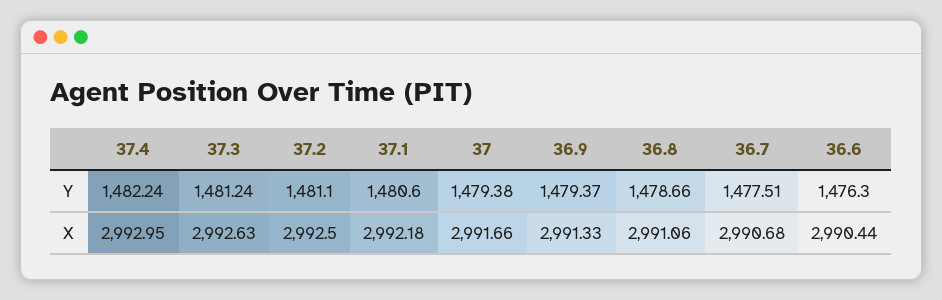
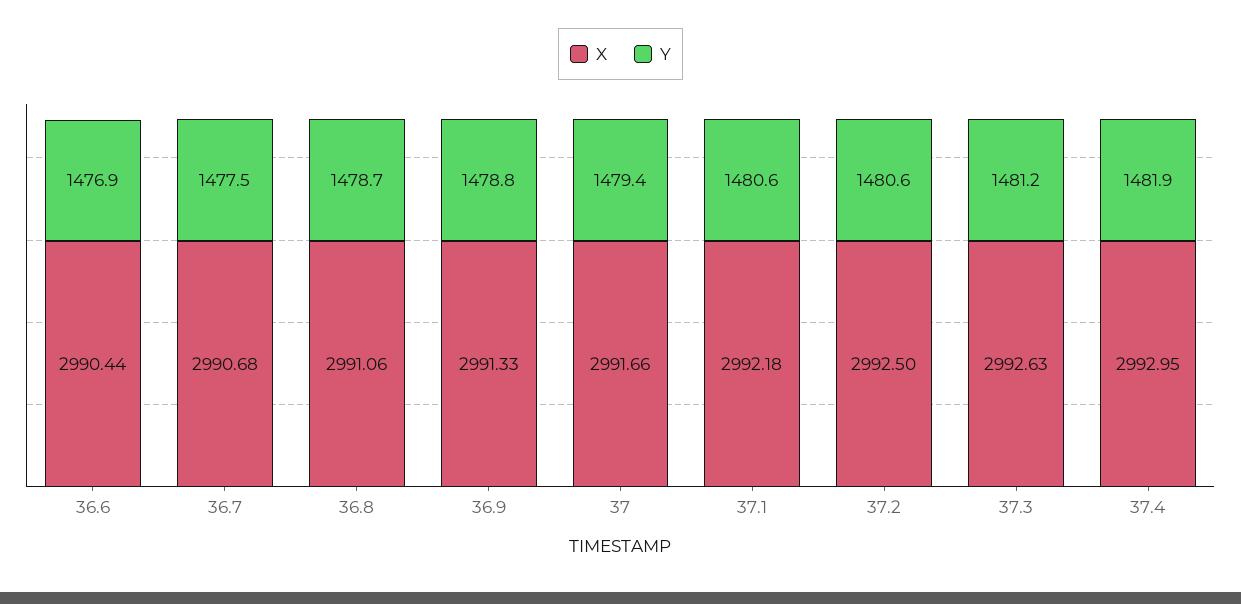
  {
    "Y": {
-     "37.4": 1482.24,
+     "37.4": 1481.9,
      "37.3": 1481.24,
-     "37.2": 1481.1,
+     "37.2": 1480.6,
      "37.1": 1480.6,
      "37": 1479.38,
-     "36.9": 1479.37,
+     "36.9": 1478.8,
      "36.8": 1478.66,
      "36.7": 1477.51,
-     "36.6": 1476.3
+     "36.6": 1476.9
    },
    "X": {
      "37.4": 2992.95,
      "37.3": 2992.63,
      "37.2": 2992.5,
      "37.1": 2992.18,
      "37": 2991.66,
      "36.9": 2991.33,
      "36.8": 2991.06,
      "36.7": 2990.68,
      "36.6": 2990.44
    }
  }

